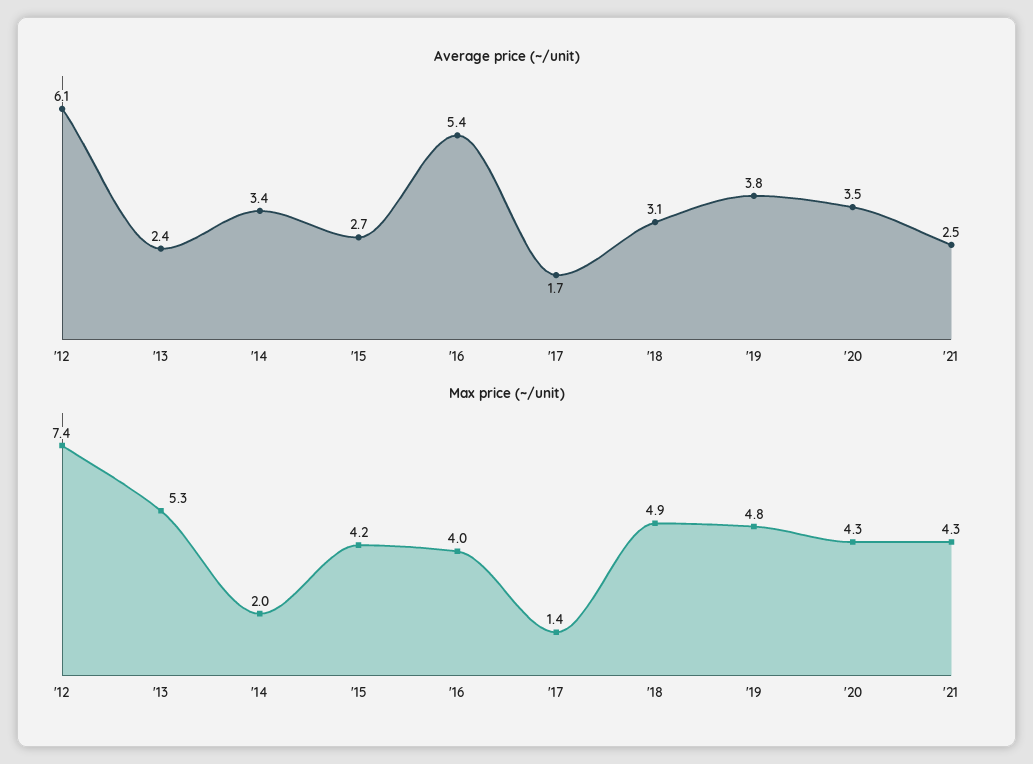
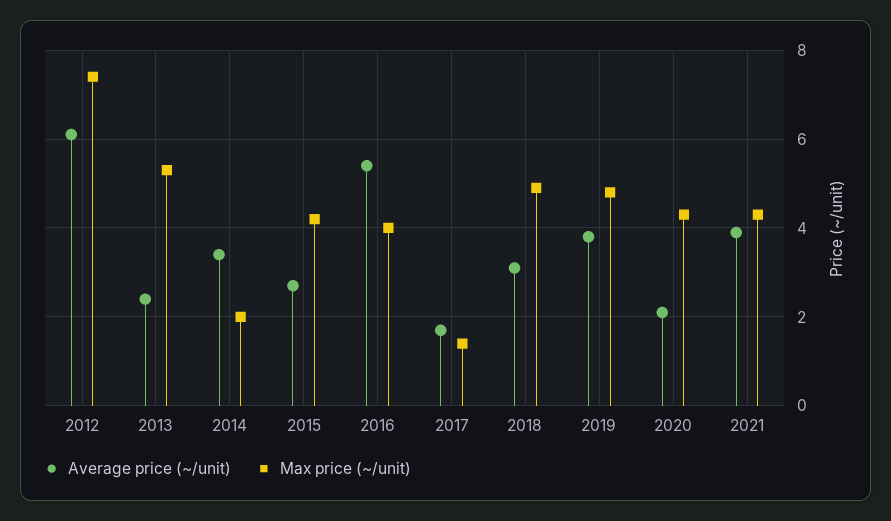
  {
    "Average price (~/unit)": {
      "'12": 6.1,
      "'13": 2.4,
      "'14": 3.4,
      "'15": 2.7,
      "'16": 5.4,
      "'17": 1.7,
      "'18": 3.1,
      "'19": 3.8,
-     "'20": 3.5,
+     "'20": 2,
-     "'21": 2.5
+     "'21": 4
    },
    "Max price (~/unit)": {
      "'12": 7.4,
      "'13": 5.3,
      "'14": 2,
      "'15": 4.2,
      "'16": 4,
      "'17": 1.4,
      "'18": 4.9,
      "'19": 4.8,
      "'20": 4.3,
      "'21": 4.3
    }
  }

